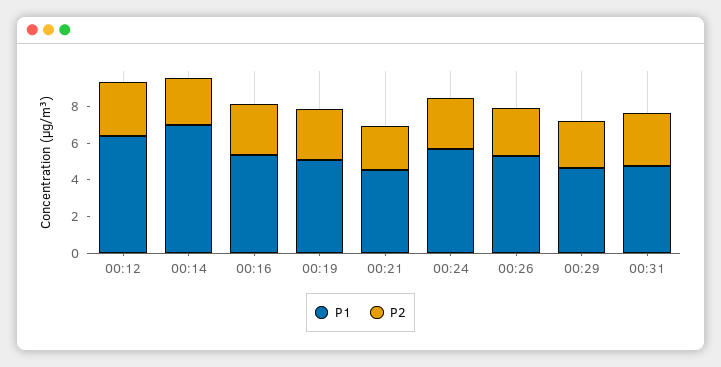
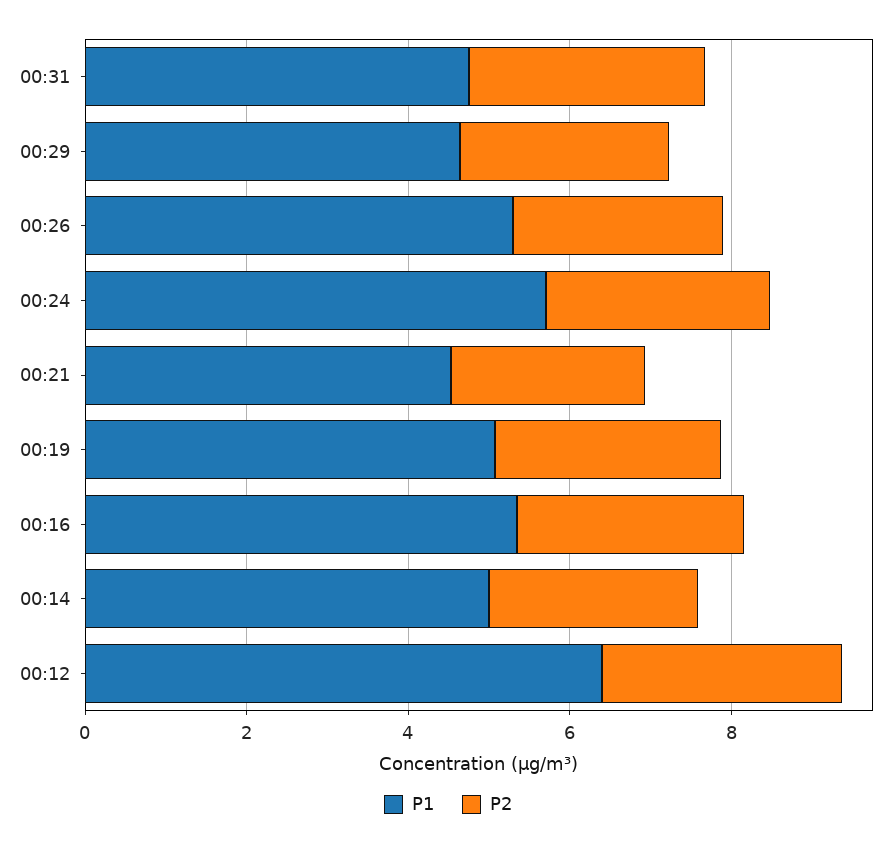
  {
    "P1": {
      "00:12": 6.5,
-     "00:14": 7,
+     "00:14": 5,
      "00:16": 5.5,
      "00:19": 5,
      "00:21": 4.5,
      "00:24": 5.5,
      "00:26": 5.5,
      "00:29": 4.5,
      "00:31": 5
    },
    "P2": {
      "00:12": 3,
      "00:14": 2.5,
      "00:16": 3,
      "00:19": 3,
      "00:21": 2.5,
      "00:24": 3,
      "00:26": 2.5,
      "00:29": 2.5,
      "00:31": 3
    }
  }

